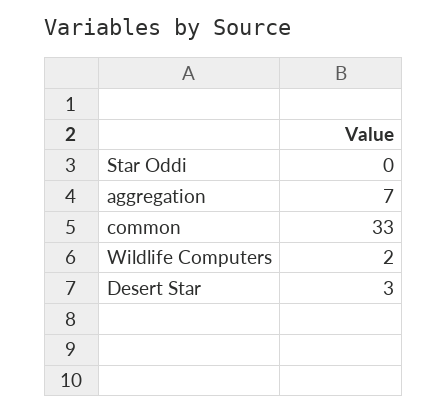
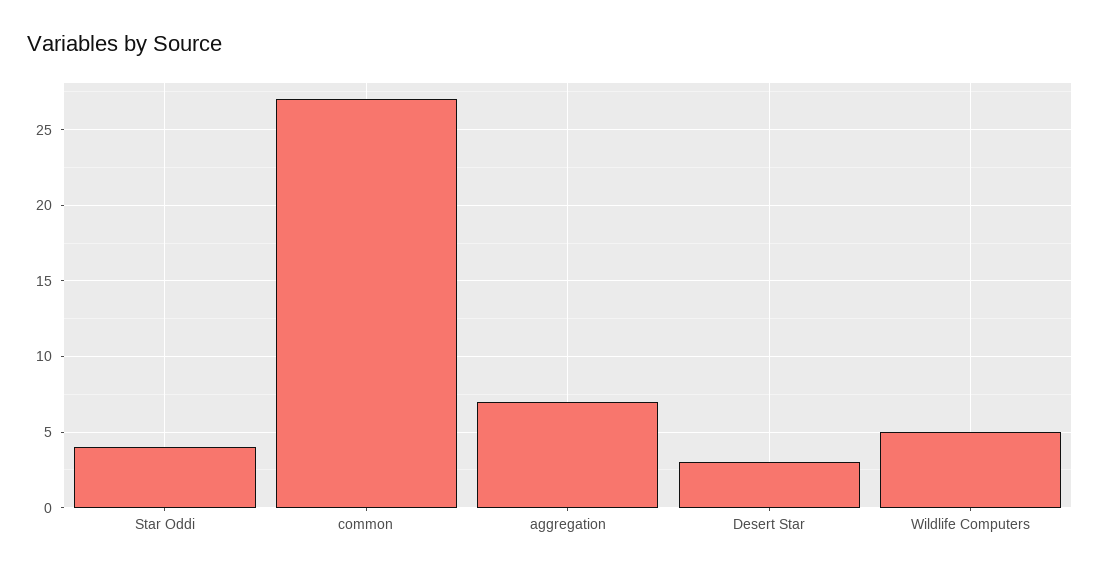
  {
-   "Star Oddi": 0,
+   "Star Oddi": 4,
    "aggregation": 7,
-   "common": 33,
+   "common": 27,
-   "Wildlife Computers": 2,
+   "Wildlife Computers": 5,
    "Desert Star": 3
  }

